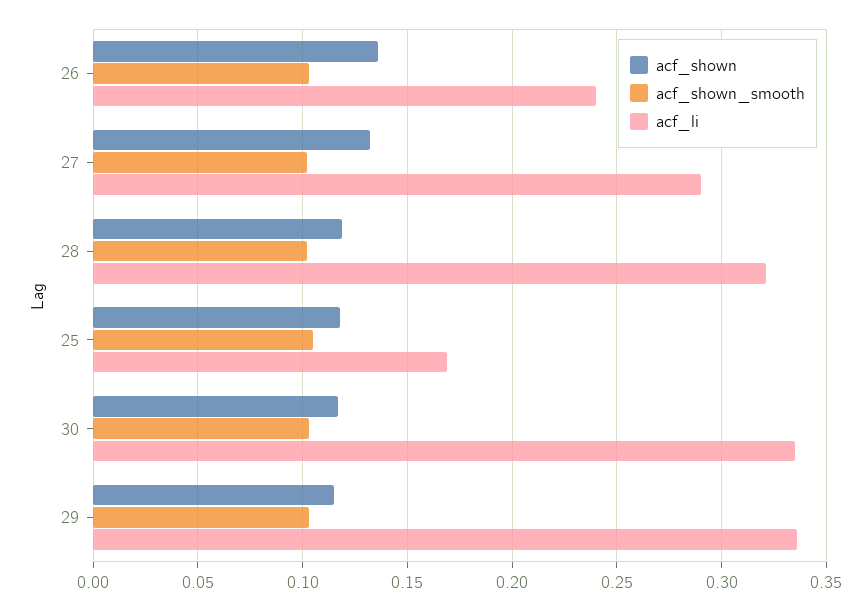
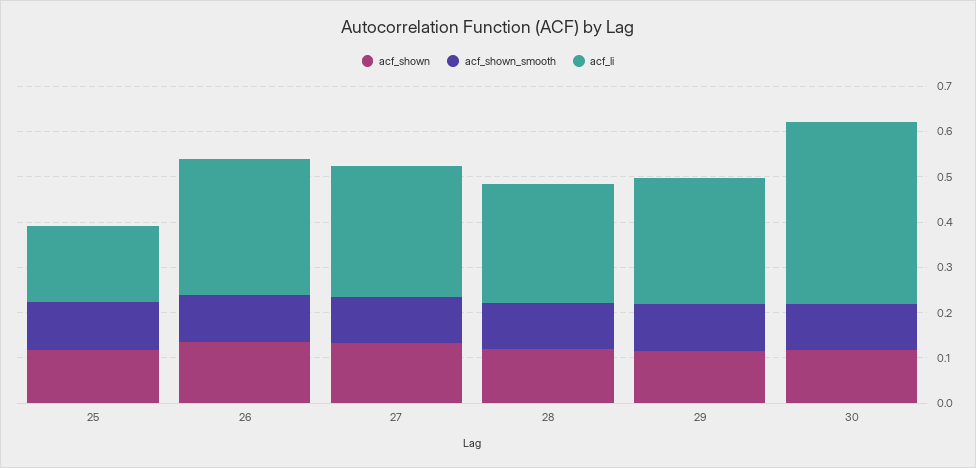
  {
    "acf_shown": {
      "26": 0.135,
      "27": 0.13,
      "28": 0.12,
      "25": 0.12,
      "30": 0.115,
      "29": 0.115
    },
    "acf_shown_smooth": {
      "26": 0.105,
      "27": 0.1,
      "28": 0.1,
      "25": 0.105,
      "30": 0.105,
      "29": 0.105
    },
    "acf_li": {
-     "26": 0.24,
+     "26": 0.3,
      "27": 0.29,
-     "28": 0.32,
+     "28": 0.26,
      "25": 0.17,
-     "30": 0.335,
+     "30": 0.4,
-     "29": 0.335
+     "29": 0.28
    }
  }

